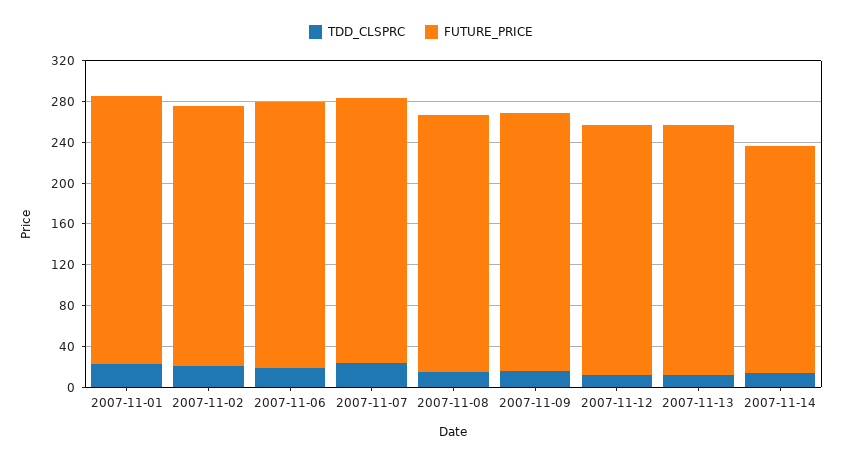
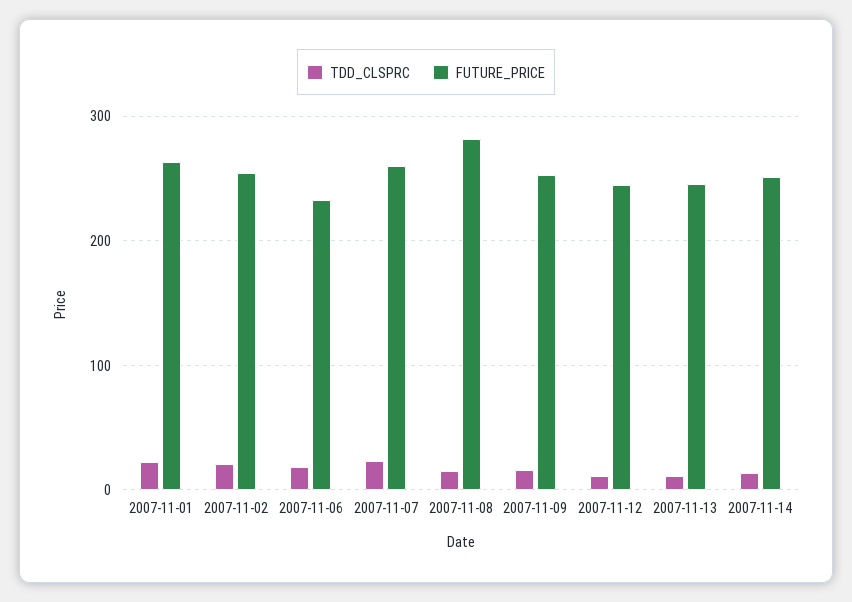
  {
    "TDD_CLSPRC": {
      "2007-11-01": 20,
      "2007-11-02": 20,
      "2007-11-06": 20,
      "2007-11-07": 20,
      "2007-11-08": 20,
      "2007-11-09": 20,
      "2007-11-12": 10,
      "2007-11-13": 10,
      "2007-11-14": 10
    },
    "FUTURE_PRICE": {
      "2007-11-01": 260,
      "2007-11-02": 250,
-     "2007-11-06": 260,
+     "2007-11-06": 230,
      "2007-11-07": 260,
-     "2007-11-08": 250,
+     "2007-11-08": 280,
      "2007-11-09": 250,
      "2007-11-12": 240,
      "2007-11-13": 250,
-     "2007-11-14": 220
+     "2007-11-14": 250
    }
  }

